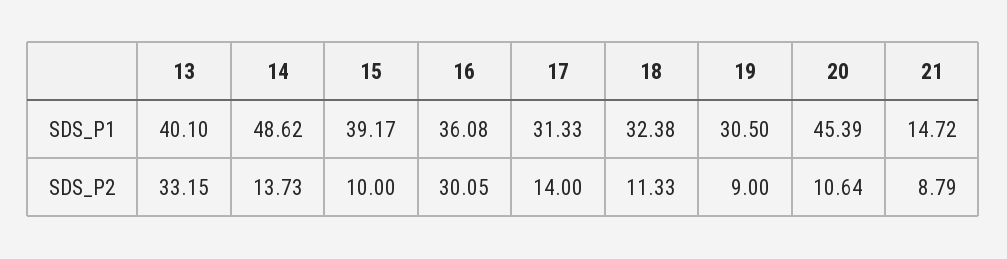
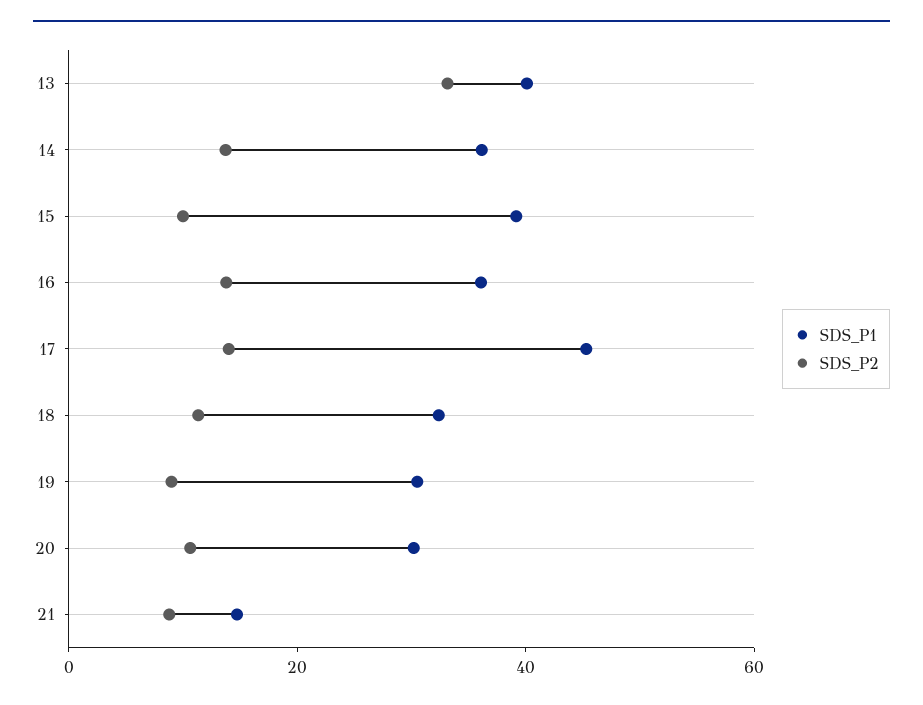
  {
    "SDS_P1": {
      "13": 40.1,
-     "14": 48.62,
+     "14": 35,
      "15": 39.17,
      "16": 36.08,
-     "17": 31.33,
+     "17": 45,
      "18": 32.38,
      "19": 30.5,
-     "20": 45.39,
+     "20": 30,
      "21": 14.72
    },
    "SDS_P2": {
      "13": 33.15,
      "14": 13.73,
      "15": 10,
-     "16": 30.05,
+     "16": 15,
      "17": 14,
      "18": 11.33,
      "19": 9,
      "20": 10.64,
      "21": 8.79
    }
  }

